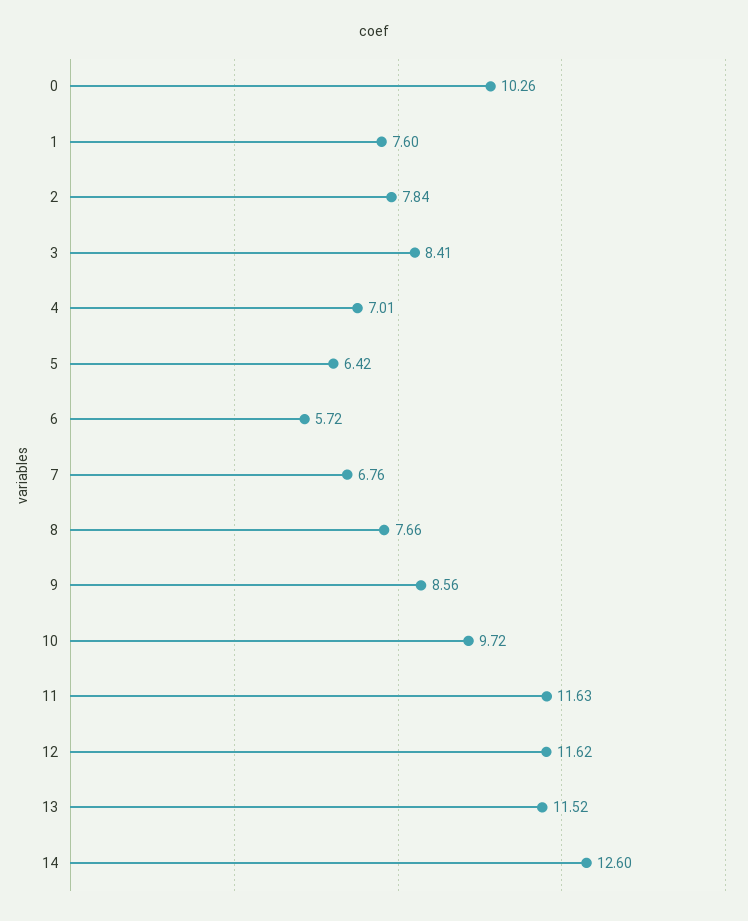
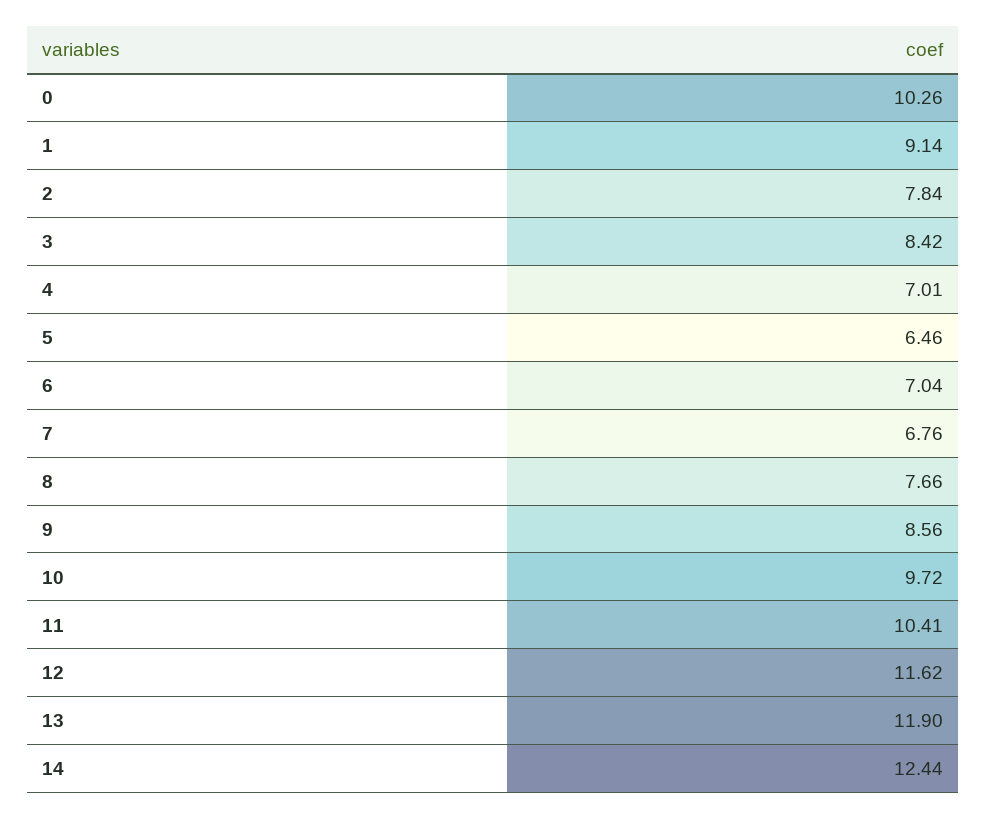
  {
    "0": 10.26,
-   "1": 7.6,
+   "1": 9.14,
    "2": 7.84,
-   "3": 8.41,
+   "3": 8.42,
    "4": 7.01,
-   "5": 6.42,
+   "5": 6.46,
-   "6": 5.72,
+   "6": 7.04,
    "7": 6.76,
    "8": 7.66,
    "9": 8.56,
    "10": 9.72,
-   "11": 11.63,
+   "11": 10.41,
    "12": 11.62,
-   "13": 11.52,
+   "13": 11.9,
-   "14": 12.6
+   "14": 12.44
  }

